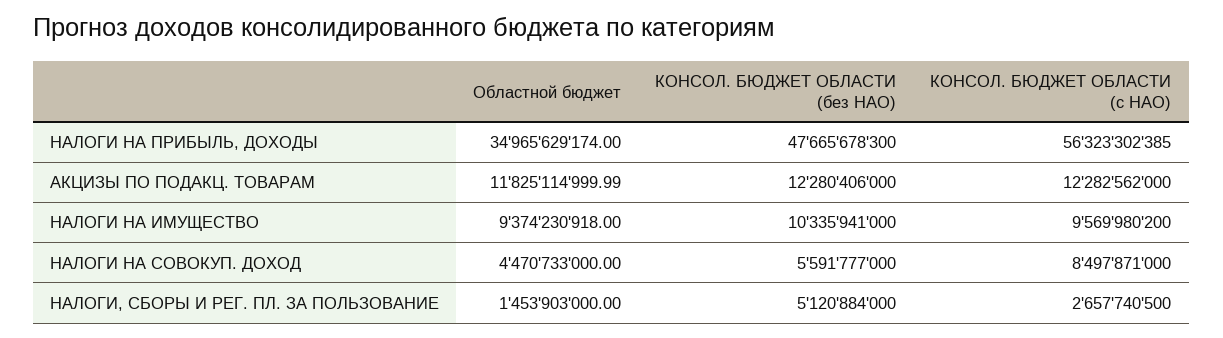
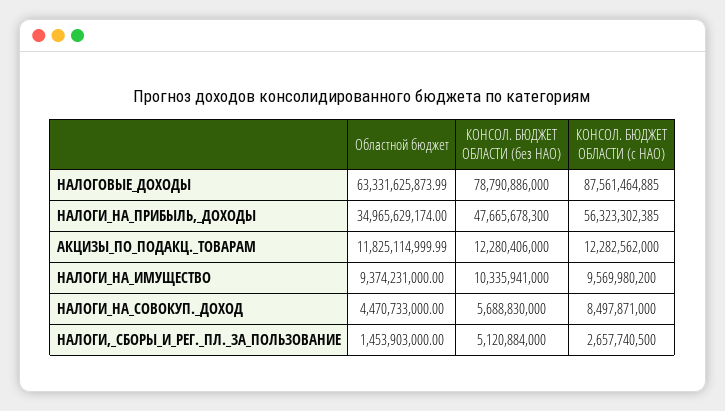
  {
    "Областной бюджет": {
      "НАЛОГИ НА ПРИБЫЛЬ, ДОХОДЫ": 34965629174,
      "АКЦИЗЫ ПО ПОДАКЦ. ТОВАРАМ": 11825114999.99,
-     "НАЛОГИ НА ИМУЩЕСТВО": 9374230918,
+     "НАЛОГИ НА ИМУЩЕСТВО": 9374231000,
      "НАЛОГИ НА СОВОКУП. ДОХОД": 4470733000,
-     "НАЛОГИ, СБОРЫ И РЕГ. ПЛ. ЗА ПОЛЬЗОВАНИЕ": 1453903000
+     "НАЛОГИ, СБОРЫ И РЕГ. ПЛ. ЗА ПОЛЬЗОВАНИЕ": 1453903000,
+     "НАЛОГОВЫЕ_ДОХОДЫ": 63331625873.99
    },
    "КОНСОЛ. БЮДЖЕТ ОБЛАСТИ (без НАО)": {
      "НАЛОГИ НА ПРИБЫЛЬ, ДОХОДЫ": 47665678300,
      "АКЦИЗЫ ПО ПОДАКЦ. ТОВАРАМ": 12280406000,
      "НАЛОГИ НА ИМУЩЕСТВО": 10335941000,
-     "НАЛОГИ НА СОВОКУП. ДОХОД": 5591777000,
+     "НАЛОГИ НА СОВОКУП. ДОХОД": 5688830000,
-     "НАЛОГИ, СБОРЫ И РЕГ. ПЛ. ЗА ПОЛЬЗОВАНИЕ": 5120884000
+     "НАЛОГИ, СБОРЫ И РЕГ. ПЛ. ЗА ПОЛЬЗОВАНИЕ": 5120884000,
+     "НАЛОГОВЫЕ_ДОХОДЫ": 78790886000
    },
    "КОНСОЛ. БЮДЖЕТ ОБЛАСТИ (с НАО)": {
      "НАЛОГИ НА ПРИБЫЛЬ, ДОХОДЫ": 56323302385,
      "АКЦИЗЫ ПО ПОДАКЦ. ТОВАРАМ": 12282562000,
      "НАЛОГИ НА ИМУЩЕСТВО": 9569980200,
      "НАЛОГИ НА СОВОКУП. ДОХОД": 8497871000,
-     "НАЛОГИ, СБОРЫ И РЕГ. ПЛ. ЗА ПОЛЬЗОВАНИЕ": 2657740500
+     "НАЛОГИ, СБОРЫ И РЕГ. ПЛ. ЗА ПОЛЬЗОВАНИЕ": 2657740500,
+     "НАЛОГОВЫЕ_ДОХОДЫ": 87561464885
    }
  }

